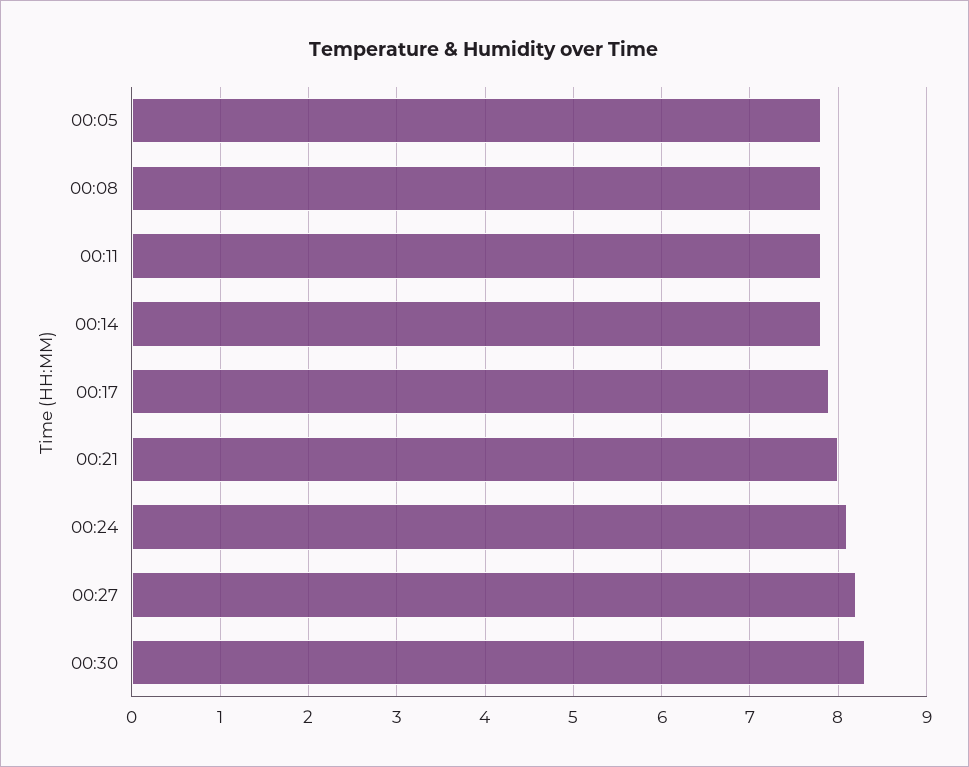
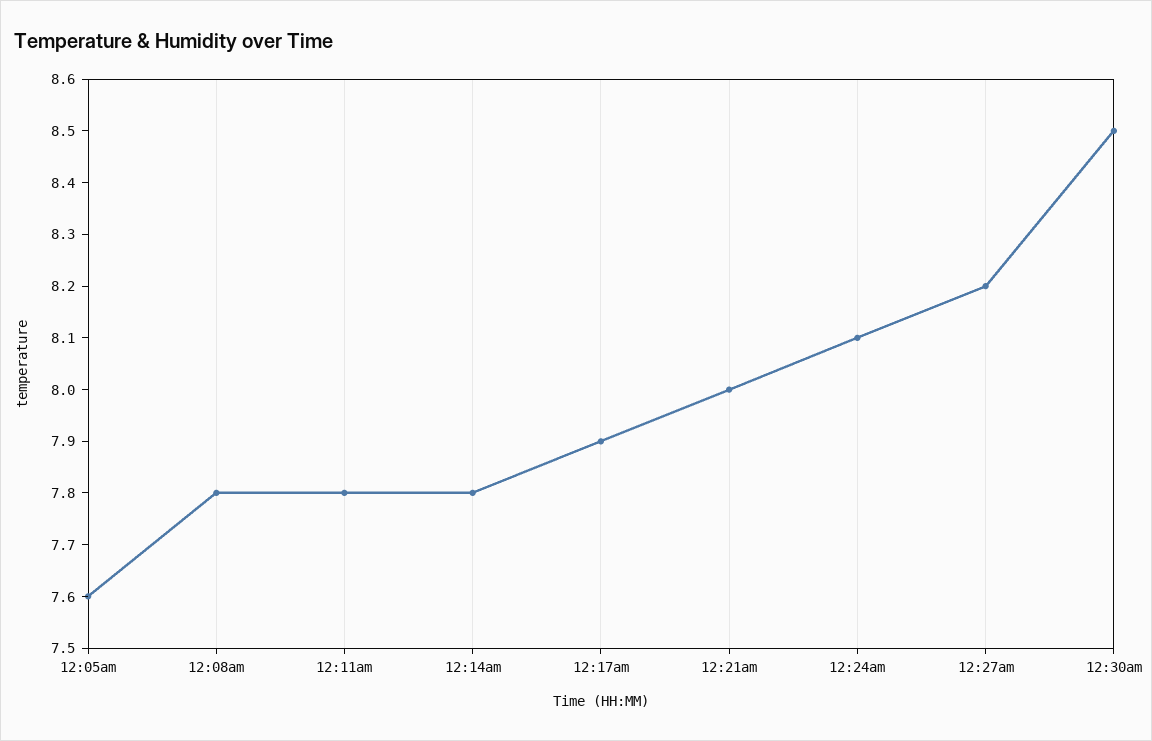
  {
-   "00:05": 7.8,
+   "00:05": 7.6,
    "00:08": 7.8,
    "00:11": 7.8,
    "00:14": 7.8,
    "00:17": 7.9,
    "00:21": 8,
    "00:24": 8.1,
    "00:27": 8.2,
-   "00:30": 8.3
+   "00:30": 8.5
  }

